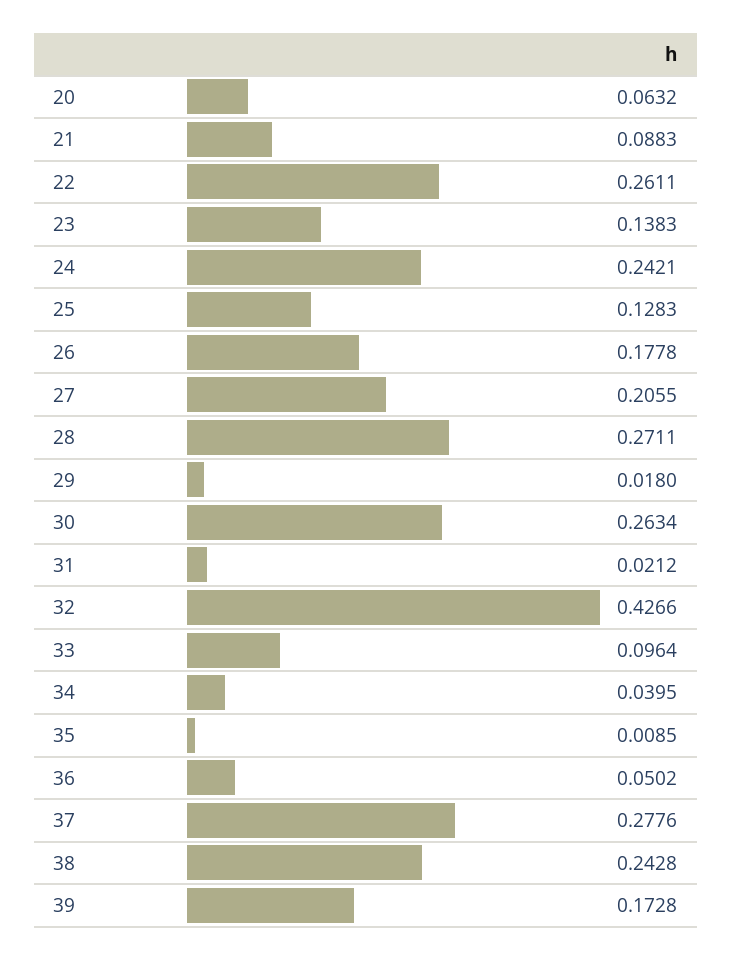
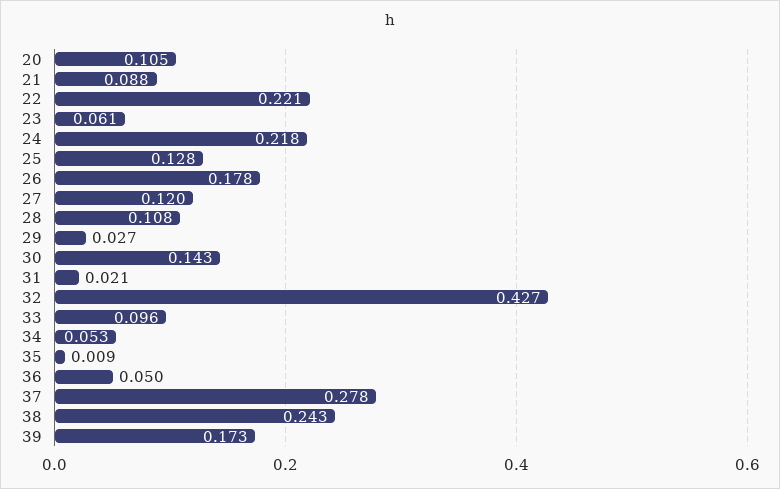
  {
-   "20": 0.0632,
+   "20": 0.105,
    "21": 0.0883,
-   "22": 0.2611,
+   "22": 0.221,
-   "23": 0.1383,
+   "23": 0.061,
-   "24": 0.2421,
+   "24": 0.218,
    "25": 0.1283,
    "26": 0.1778,
-   "27": 0.2055,
+   "27": 0.12,
-   "28": 0.2711,
+   "28": 0.108,
-   "29": 0.018,
+   "29": 0.027,
-   "30": 0.2634,
+   "30": 0.143,
    "31": 0.0212,
    "32": 0.4266,
    "33": 0.0964,
-   "34": 0.0395,
+   "34": 0.053,
    "35": 0.0085,
    "36": 0.0502,
    "37": 0.2776,
    "38": 0.2428,
    "39": 0.1728
  }

